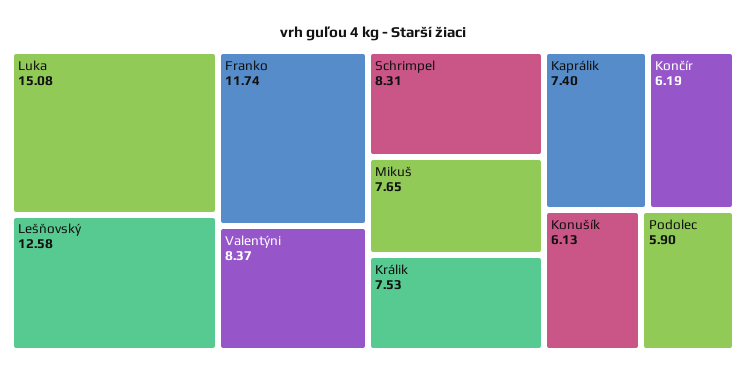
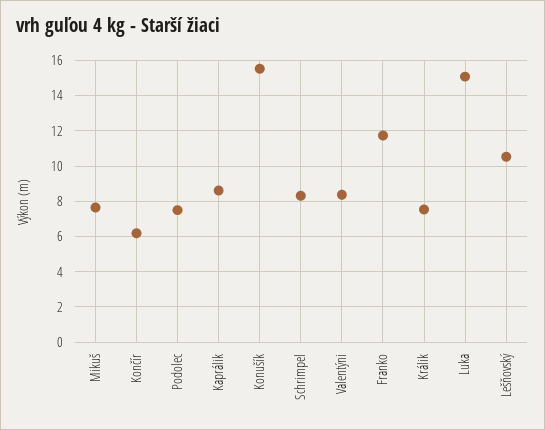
  {
    "Luka": 15.08,
-   "Lešňovský": 12.58,
+   "Lešňovský": 10.5,
    "Franko": 11.74,
    "Valentýni": 8.37,
    "Schrimpel": 8.31,
    "Mikuš": 7.65,
    "Králik": 7.53,
-   "Kaprálik": 7.4,
+   "Kaprálik": 8.5,
    "Končír": 6.19,
-   "Konušík": 6.13,
+   "Konušík": 15.5,
-   "Podolec": 5.9
+   "Podolec": 7.5
  }

